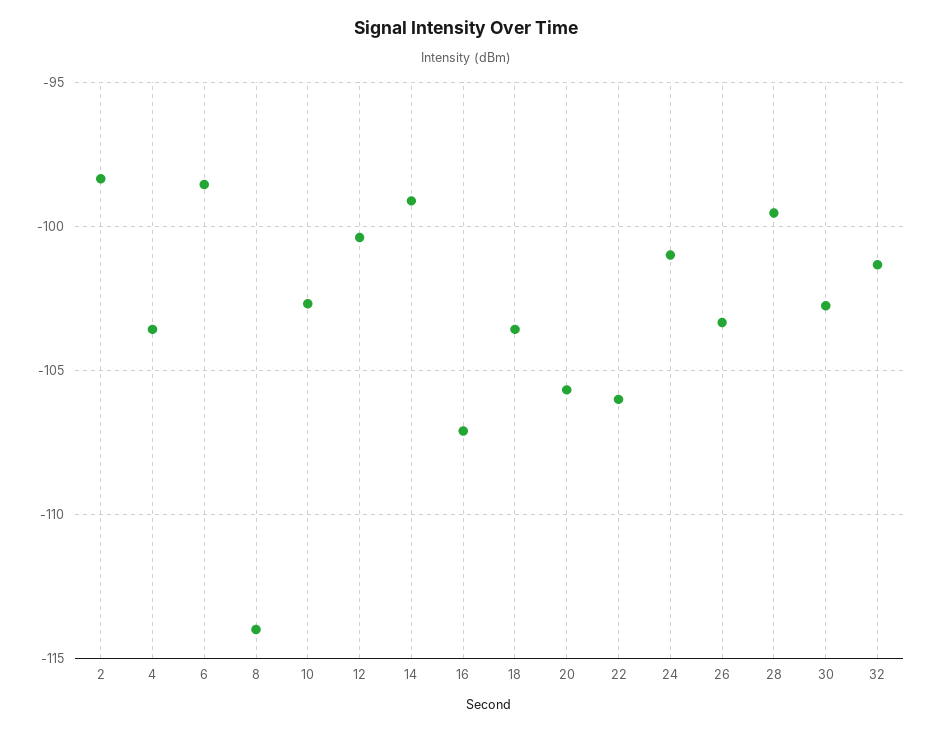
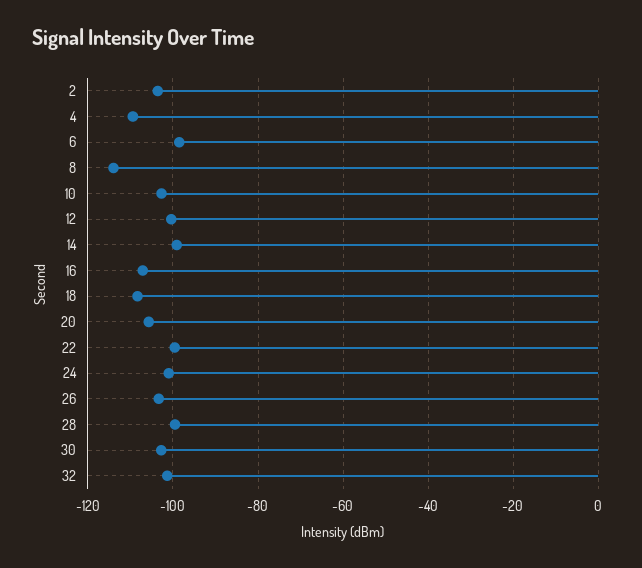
  {
-   "2": -98.5,
+   "2": -104,
-   "4": -103.5,
+   "4": -110,
    "6": -98.5,
    "8": -114,
    "10": -102.5,
    "12": -100.5,
    "14": -99,
    "16": -107,
-   "18": -103.5,
+   "18": -108,
    "20": -105.5,
-   "22": -106,
+   "22": -100,
    "24": -101,
    "26": -103.5,
    "28": -99.5,
    "30": -103,
    "32": -101.5
  }

